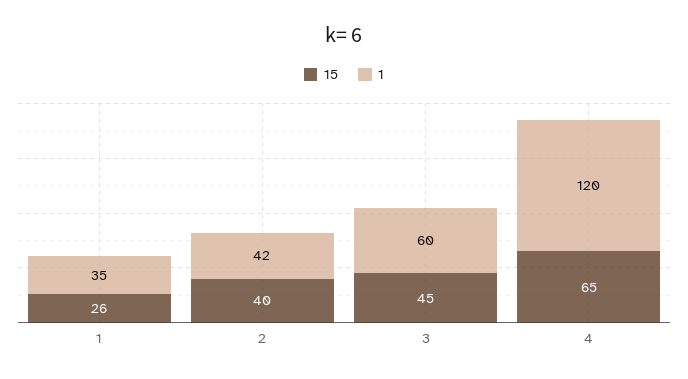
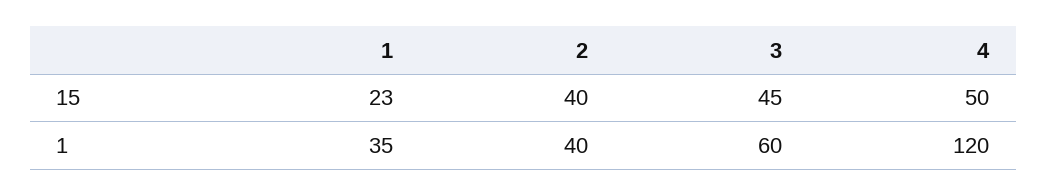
  {
    "15": {
-     "1": 26,
+     "1": 23,
      "2": 40,
      "3": 45,
-     "4": 65
+     "4": 50
    },
    "1": {
      "1": 35,
-     "2": 42,
+     "2": 40,
      "3": 60,
      "4": 120
    }
  }

